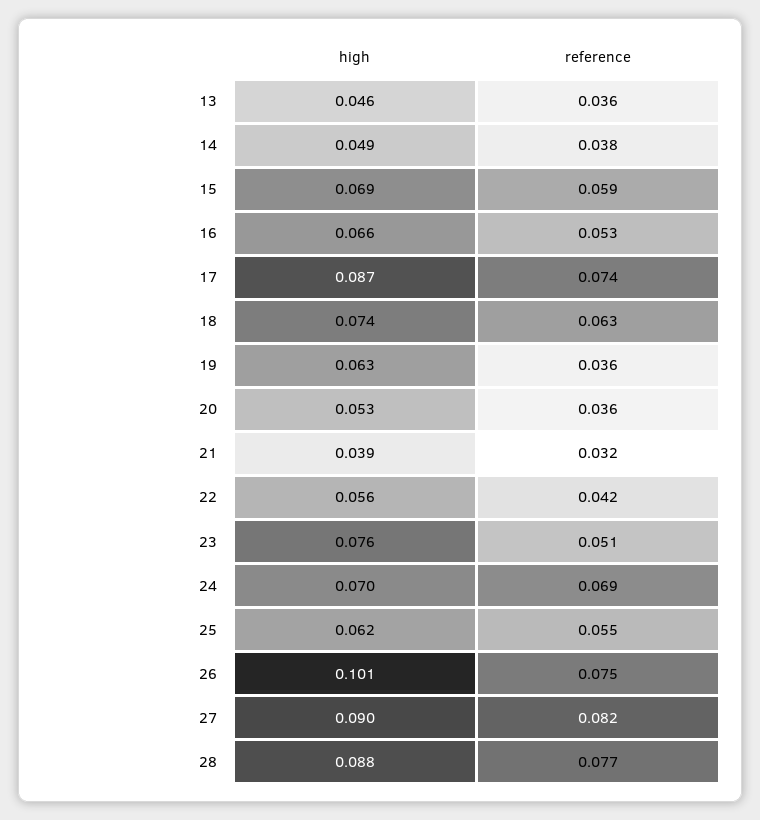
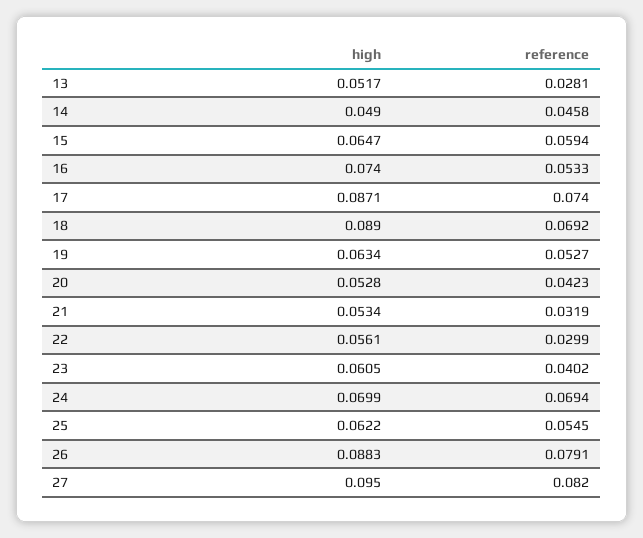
  {
    "high": {
-     "13": 0.046,
+     "13": 0.0517,
      "14": 0.049,
-     "15": 0.069,
+     "15": 0.0647,
-     "16": 0.066,
+     "16": 0.074,
      "17": 0.0871,
-     "18": 0.074,
+     "18": 0.089,
      "19": 0.0634,
      "20": 0.0528,
-     "21": 0.039,
+     "21": 0.0534,
      "22": 0.0561,
-     "23": 0.076,
+     "23": 0.0605,
      "24": 0.0699,
      "25": 0.0622,
-     "26": 0.101,
+     "26": 0.0883,
-     "27": 0.09,
+     "27": 0.095
-     "28": 0.088
    },
    "reference": {
-     "13": 0.036,
+     "13": 0.0281,
-     "14": 0.038,
+     "14": 0.0458,
      "15": 0.0594,
      "16": 0.0533,
      "17": 0.074,
-     "18": 0.063,
+     "18": 0.0692,
-     "19": 0.036,
+     "19": 0.0527,
-     "20": 0.036,
+     "20": 0.0423,
      "21": 0.0319,
-     "22": 0.042,
+     "22": 0.0299,
-     "23": 0.051,
+     "23": 0.0402,
      "24": 0.0694,
      "25": 0.0545,
-     "26": 0.075,
+     "26": 0.0791,
-     "27": 0.082,
+     "27": 0.082
-     "28": 0.077
    }
  }

